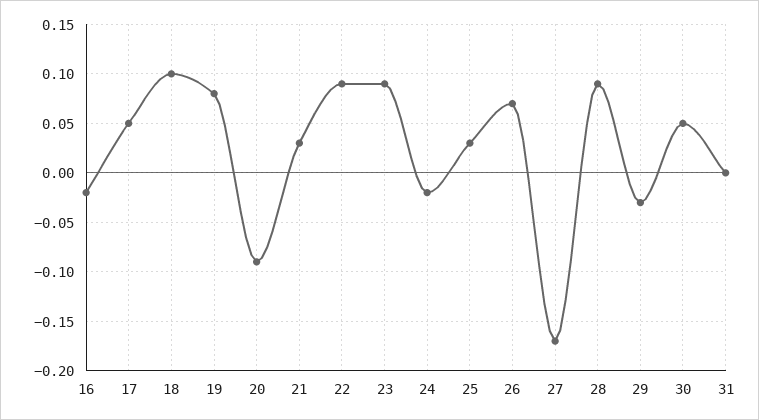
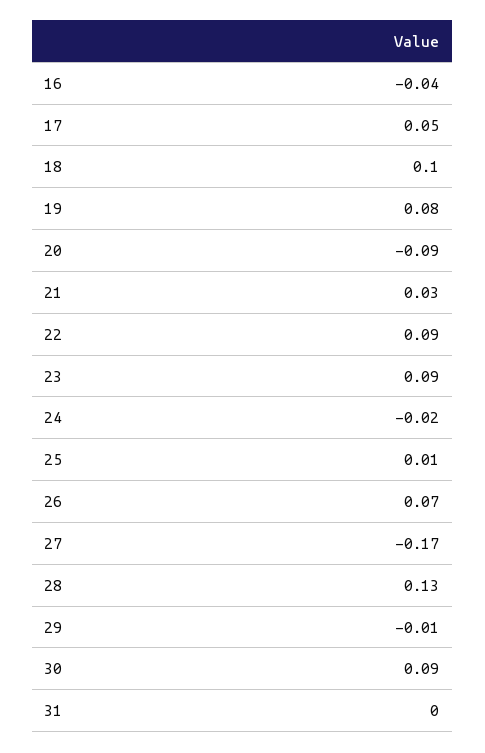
  {
-   "16": -0.02,
+   "16": -0.04,
    "17": 0.05,
    "18": 0.1,
    "19": 0.08,
    "20": -0.09,
    "21": 0.03,
    "22": 0.09,
    "23": 0.09,
    "24": -0.02,
-   "25": 0.03,
+   "25": 0.01,
    "26": 0.07,
    "27": -0.17,
-   "28": 0.09,
+   "28": 0.13,
-   "29": -0.03,
+   "29": -0.01,
-   "30": 0.05,
+   "30": 0.09,
    "31": 0
  }

